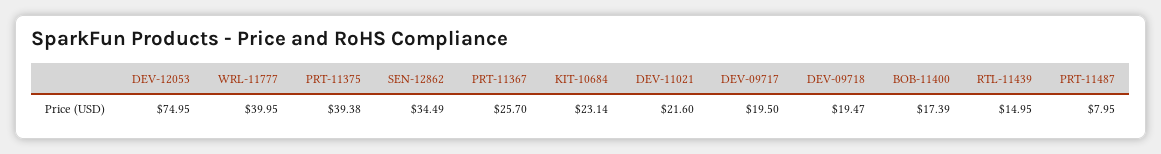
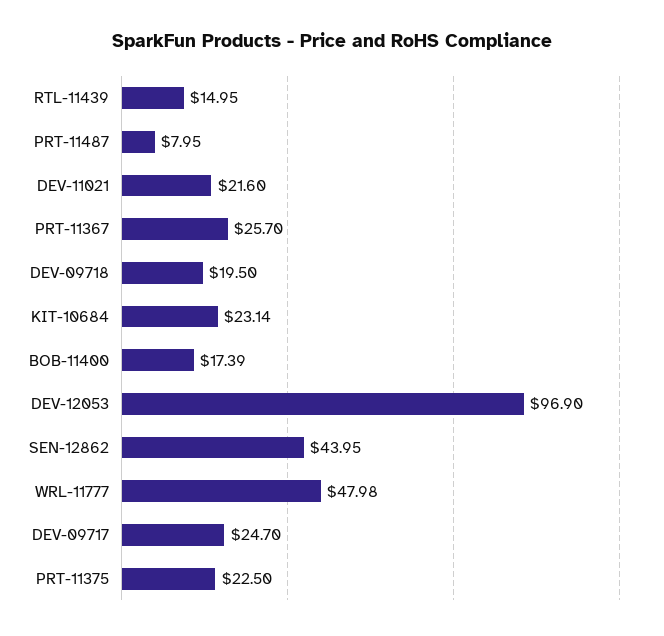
  {
-   "DEV-12053": 74.95,
+   "DEV-12053": 96.9,
-   "WRL-11777": 39.95,
+   "WRL-11777": 47.98,
-   "PRT-11375": 39.38,
+   "PRT-11375": 22.5,
-   "SEN-12862": 34.49,
+   "SEN-12862": 43.95,
    "PRT-11367": 25.7,
    "KIT-10684": 23.14,
    "DEV-11021": 21.6,
-   "DEV-09717": 19.5,
+   "DEV-09717": 24.7,
-   "DEV-09718": 19.47,
+   "DEV-09718": 19.5,
    "BOB-11400": 17.39,
    "RTL-11439": 14.95,
    "PRT-11487": 7.95
  }

